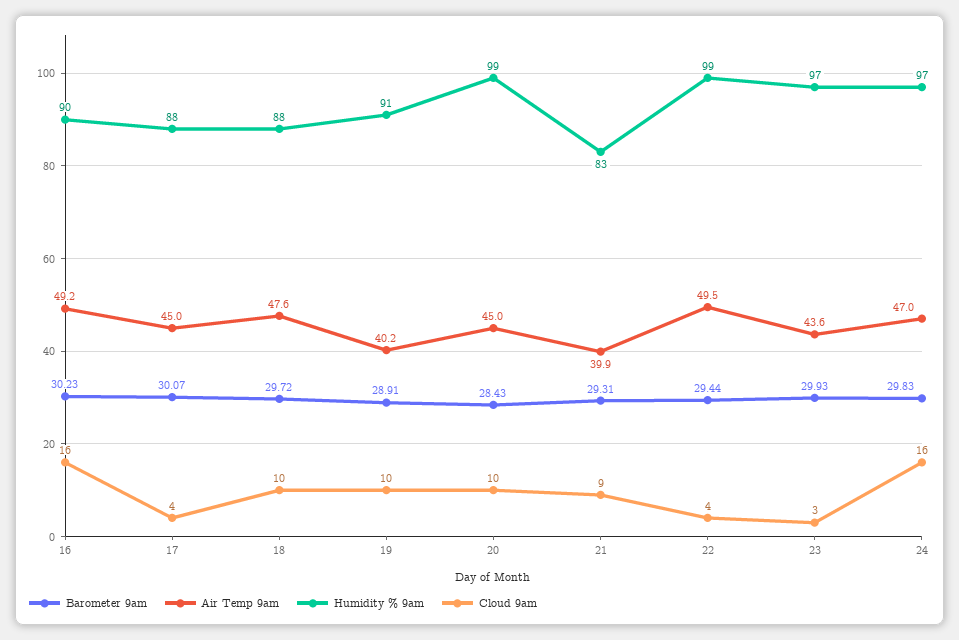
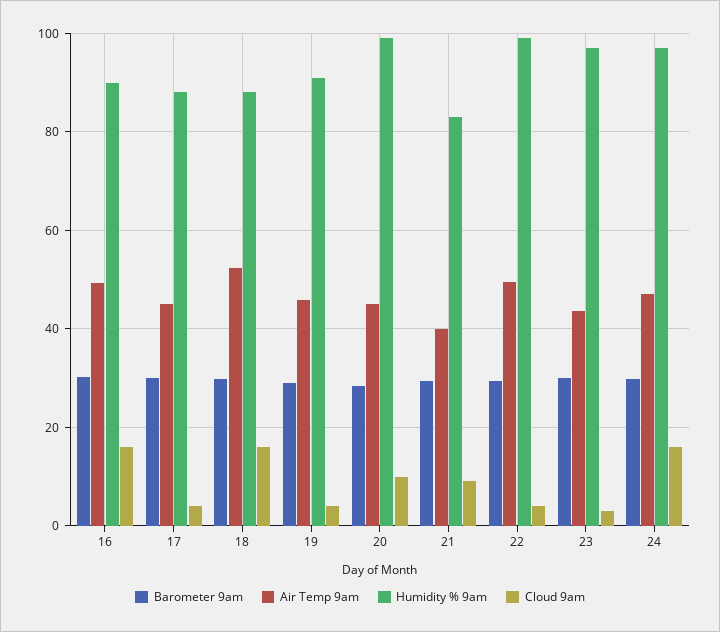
  {
    "Barometer 9am": {
      "16": 30.23,
      "17": 30.07,
      "18": 29.72,
      "19": 28.91,
      "20": 28.43,
      "21": 29.31,
      "22": 29.44,
      "23": 29.93,
      "24": 29.83
    },
    "Air Temp 9am": {
      "16": 49.2,
      "17": 45,
-     "18": 47.6,
+     "18": 52,
-     "19": 40.2,
+     "19": 46,
      "20": 45,
      "21": 39.9,
      "22": 49.5,
      "23": 43.6,
      "24": 47
    },
    "Humidity % 9am": {
      "16": 90,
      "17": 88,
      "18": 88,
      "19": 91,
      "20": 99,
      "21": 83,
      "22": 99,
      "23": 97,
      "24": 97
    },
    "Cloud 9am": {
      "16": 16,
      "17": 4,
-     "18": 10,
+     "18": 16,
-     "19": 10,
+     "19": 4,
      "20": 10,
      "21": 9,
      "22": 4,
      "23": 3,
      "24": 16
    }
  }

